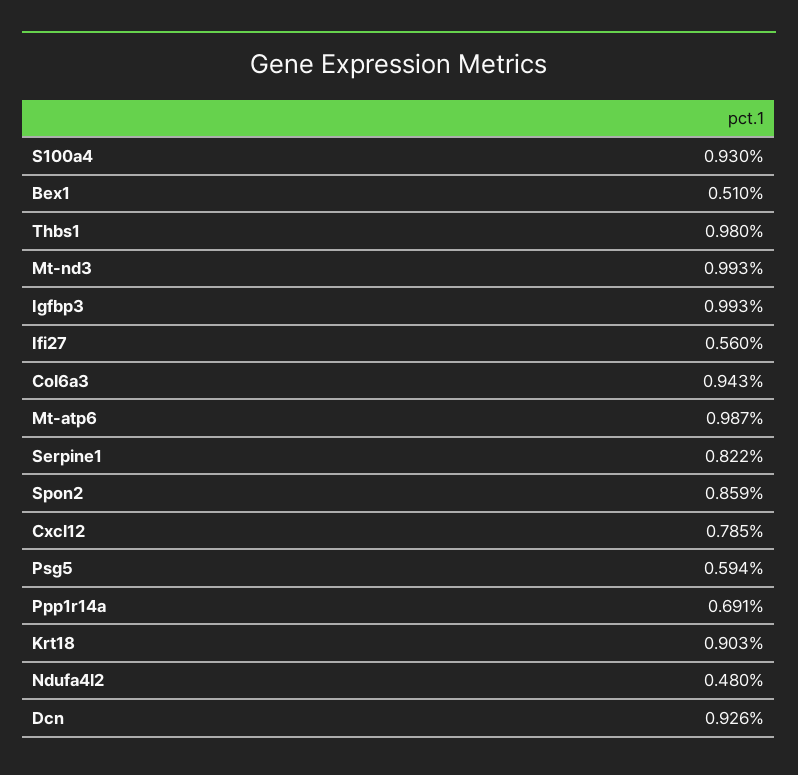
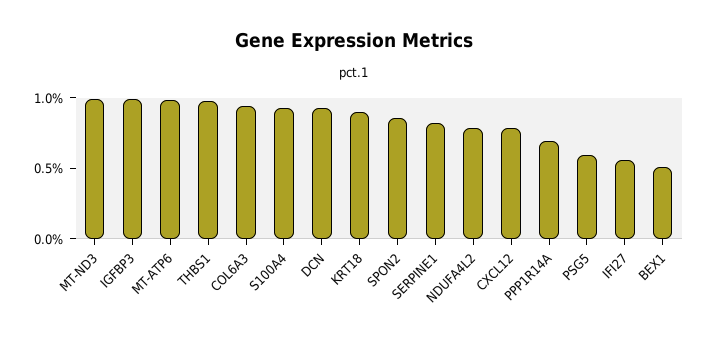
  {
    "S100a4": 0.93,
    "Bex1": 0.51,
    "Thbs1": 0.98,
    "Mt-nd3": 0.993,
    "Igfbp3": 0.993,
    "Ifi27": 0.56,
    "Col6a3": 0.943,
    "Mt-atp6": 0.987,
    "Serpine1": 0.822,
    "Spon2": 0.859,
    "Cxcl12": 0.785,
    "Psg5": 0.594,
    "Ppp1r14a": 0.691,
    "Krt18": 0.903,
-   "Ndufa4l2": 0.48,
+   "Ndufa4l2": 0.8,
    "Dcn": 0.926
  }

